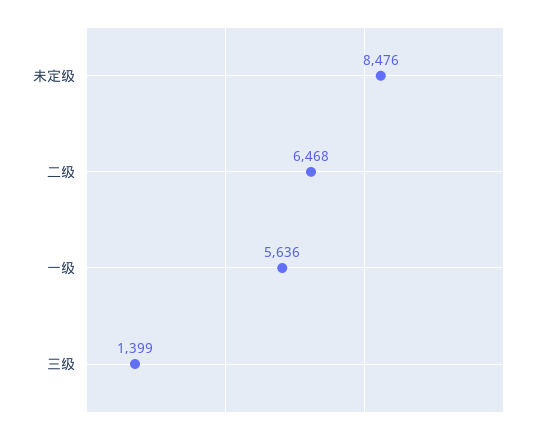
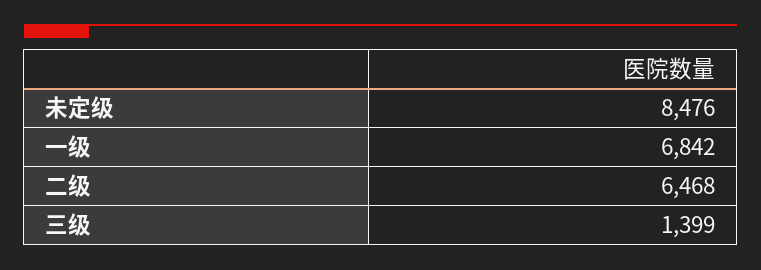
  {
    "未定级": 8476,
    "二级": 6468,
-   "一级": 5636,
+   "一级": 6842,
    "三级": 1399
  }

